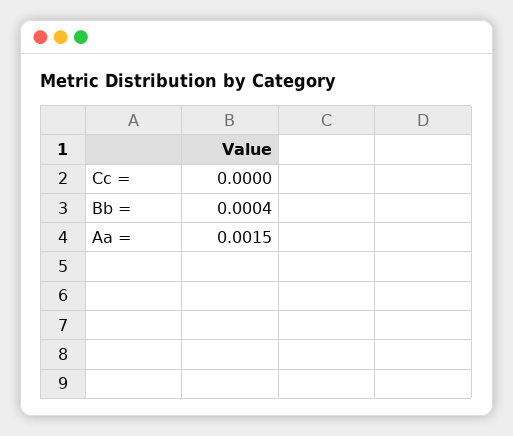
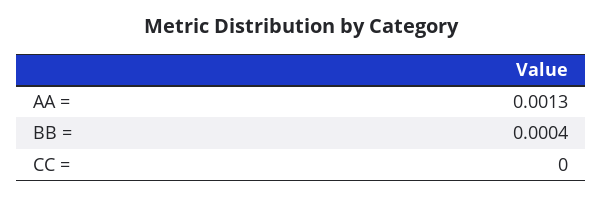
  {
    "Cc =": 0,
    "Bb =": 0.0004,
-   "Aa =": 0.0015
+   "Aa =": 0.0013
  }

